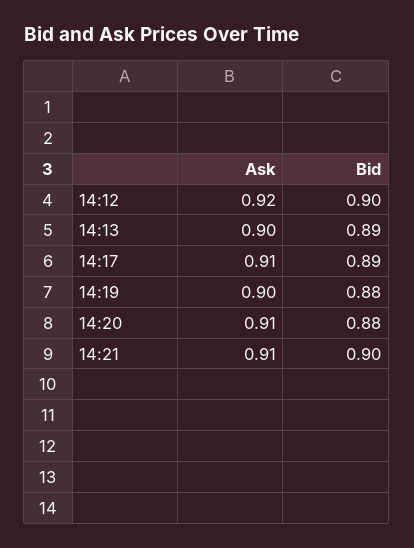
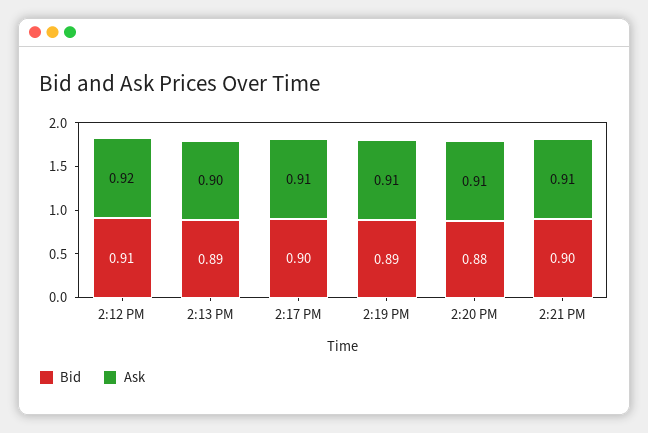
  {
    "Ask": {
      "14:12": 0.92,
      "14:13": 0.9,
      "14:17": 0.91,
-     "14:19": 0.9,
+     "14:19": 0.91,
      "14:20": 0.91,
      "14:21": 0.91
    },
    "Bid": {
-     "14:12": 0.9,
+     "14:12": 0.91,
      "14:13": 0.89,
-     "14:17": 0.89,
+     "14:17": 0.9,
-     "14:19": 0.88,
+     "14:19": 0.89,
      "14:20": 0.88,
      "14:21": 0.9
    }
  }

